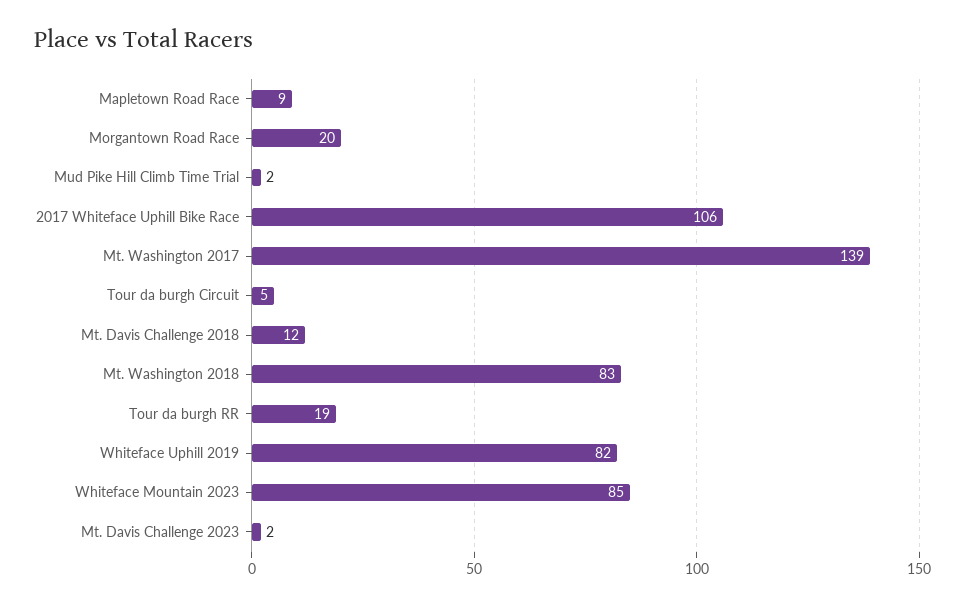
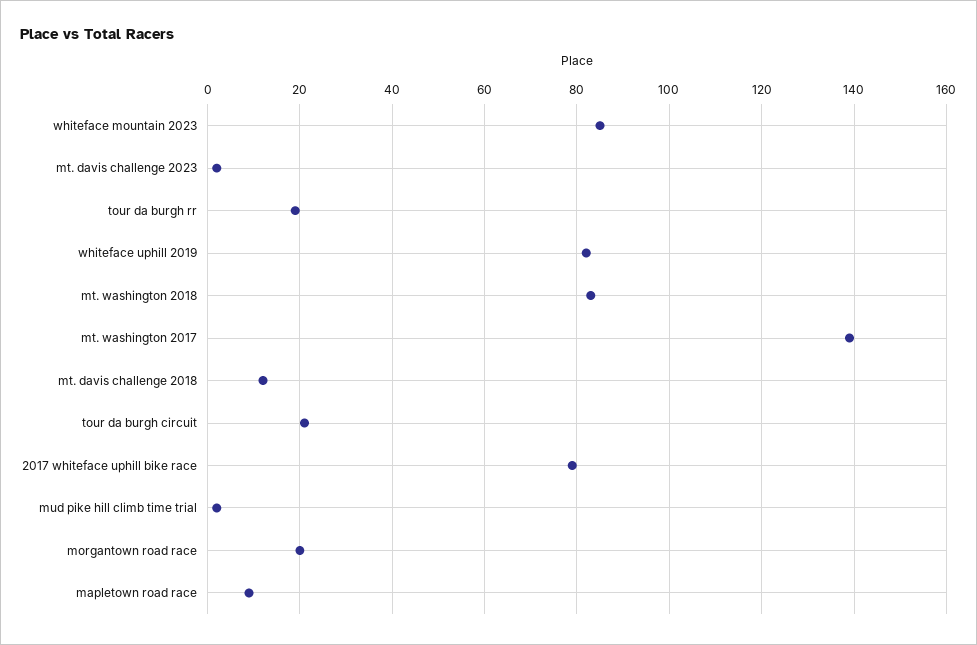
  {
    "Mapletown Road Race": 9,
    "Morgantown Road Race": 20,
    "Mud Pike Hill Climb Time Trial": 2,
-   "2017 Whiteface Uphill Bike Race": 106,
+   "2017 Whiteface Uphill Bike Race": 80,
    "Mt. Washington 2017": 139,
-   "Tour da burgh Circuit": 5,
+   "Tour da burgh Circuit": 20,
    "Mt. Davis Challenge 2018": 12,
    "Mt. Washington 2018": 83,
    "Tour da burgh RR": 19,
    "Whiteface Uphill 2019": 82,
    "Whiteface Mountain 2023": 85,
    "Mt. Davis Challenge 2023": 2
  }

